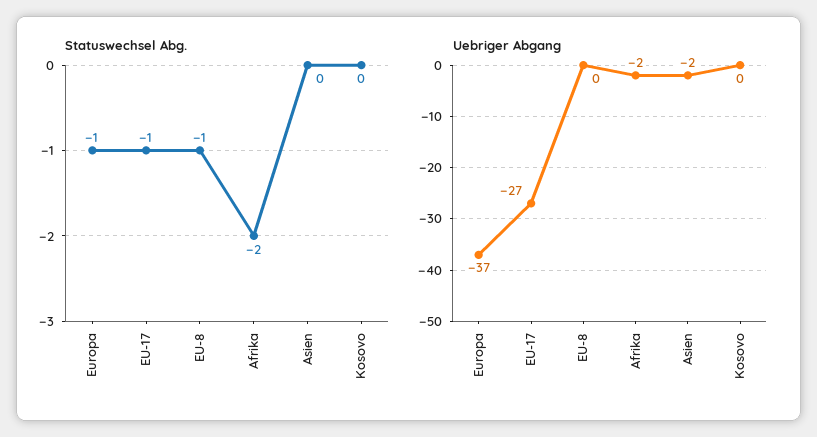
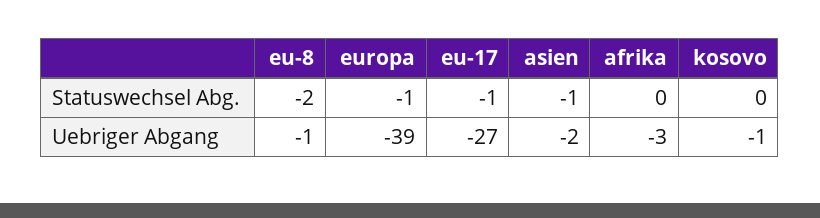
  {
    "Statuswechsel Abg.": {
      "Europa": -1,
      "EU-17": -1,
-     "EU-8": -1,
+     "EU-8": -2,
-     "Afrika": -2,
+     "Afrika": 0,
-     "Asien": 0,
+     "Asien": -1,
      "Kosovo": 0
    },
    "Uebriger Abgang": {
-     "Europa": -37,
+     "Europa": -39,
      "EU-17": -27,
-     "EU-8": 0,
+     "EU-8": -1,
-     "Afrika": -2,
+     "Afrika": -3,
      "Asien": -2,
-     "Kosovo": 0
+     "Kosovo": -1
    }
  }

